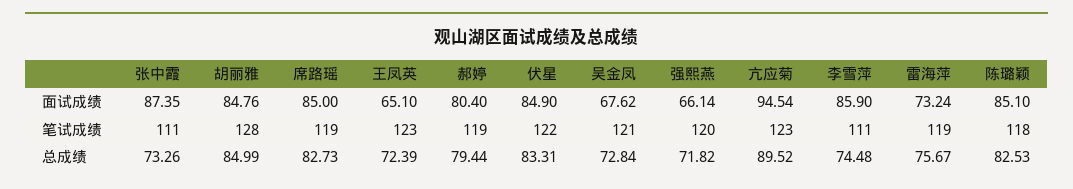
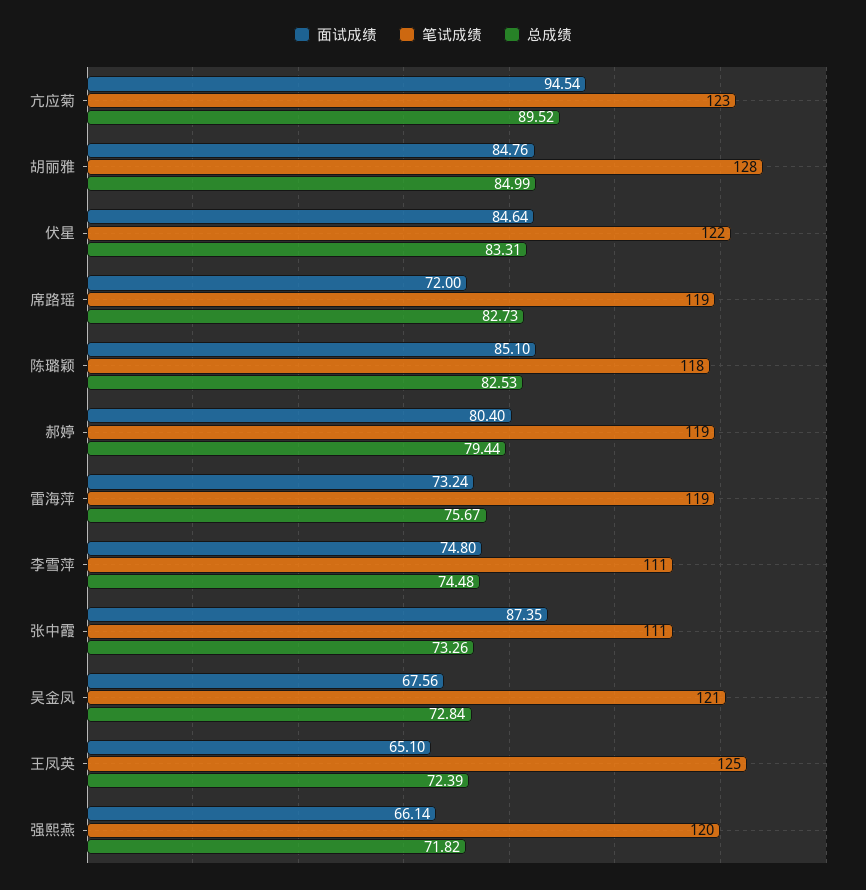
  {
    "面试成绩": {
      "张中霞": 87.35,
      "胡丽雅": 84.76,
-     "席路瑶": 85,
+     "席路瑶": 72,
      "王凤英": 65.1,
      "郝婷": 80.4,
-     "伏星": 84.9,
+     "伏星": 84.64,
-     "吴金凤": 67.62,
+     "吴金凤": 67.56,
      "强熙燕": 66.14,
      "亢应菊": 94.54,
-     "李雪萍": 85.9,
+     "李雪萍": 74.8,
      "雷海萍": 73.24,
      "陈璐颖": 85.1
    },
    "笔试成绩": {
      "张中霞": 111,
      "胡丽雅": 128,
      "席路瑶": 119,
-     "王凤英": 123,
+     "王凤英": 125,
      "郝婷": 119,
      "伏星": 122,
      "吴金凤": 121,
      "强熙燕": 120,
      "亢应菊": 123,
      "李雪萍": 111,
      "雷海萍": 119,
      "陈璐颖": 118
    },
    "总成绩": {
      "张中霞": 73.26,
      "胡丽雅": 84.99,
      "席路瑶": 82.73,
      "王凤英": 72.39,
      "郝婷": 79.44,
      "伏星": 83.31,
      "吴金凤": 72.84,
      "强熙燕": 71.82,
      "亢应菊": 89.52,
      "李雪萍": 74.48,
      "雷海萍": 75.67,
      "陈璐颖": 82.53
    }
  }

